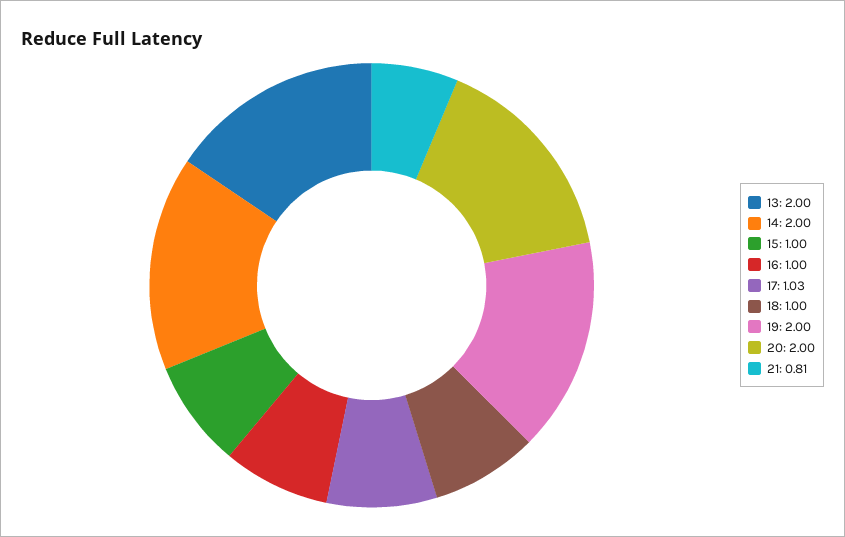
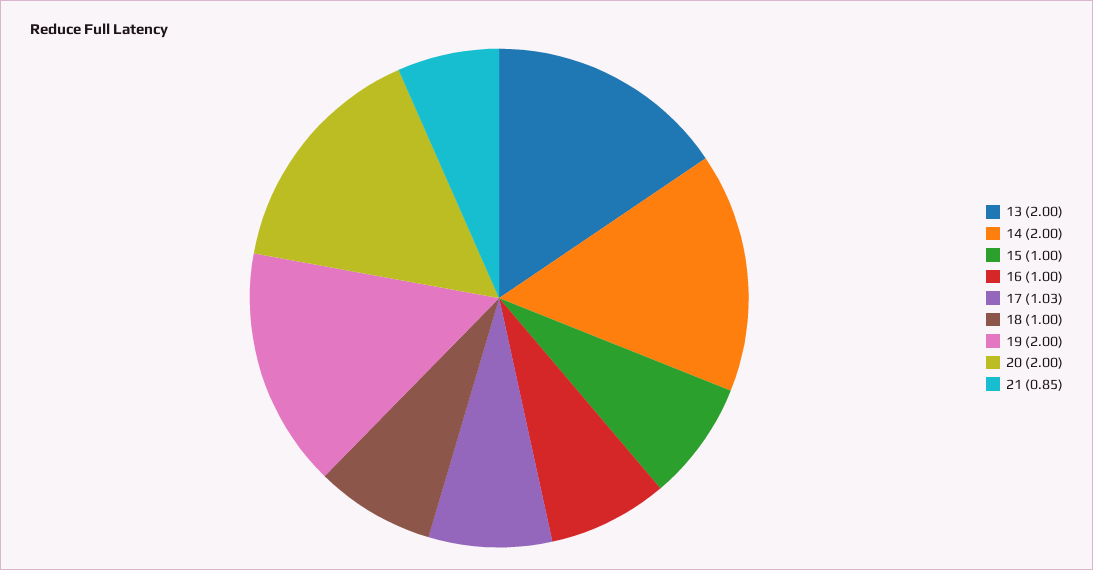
  {
    "13": 2,
    "14": 2,
    "15": 1,
    "16": 1,
    "17": 1.03,
    "18": 1,
    "19": 2,
    "20": 2,
-   "21": 0.81
+   "21": 0.85
  }

